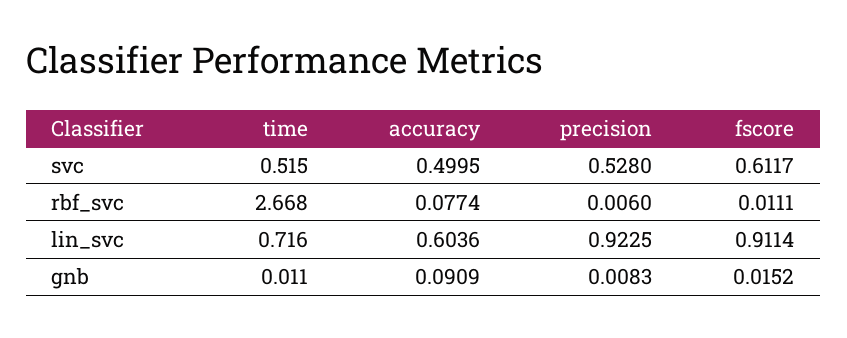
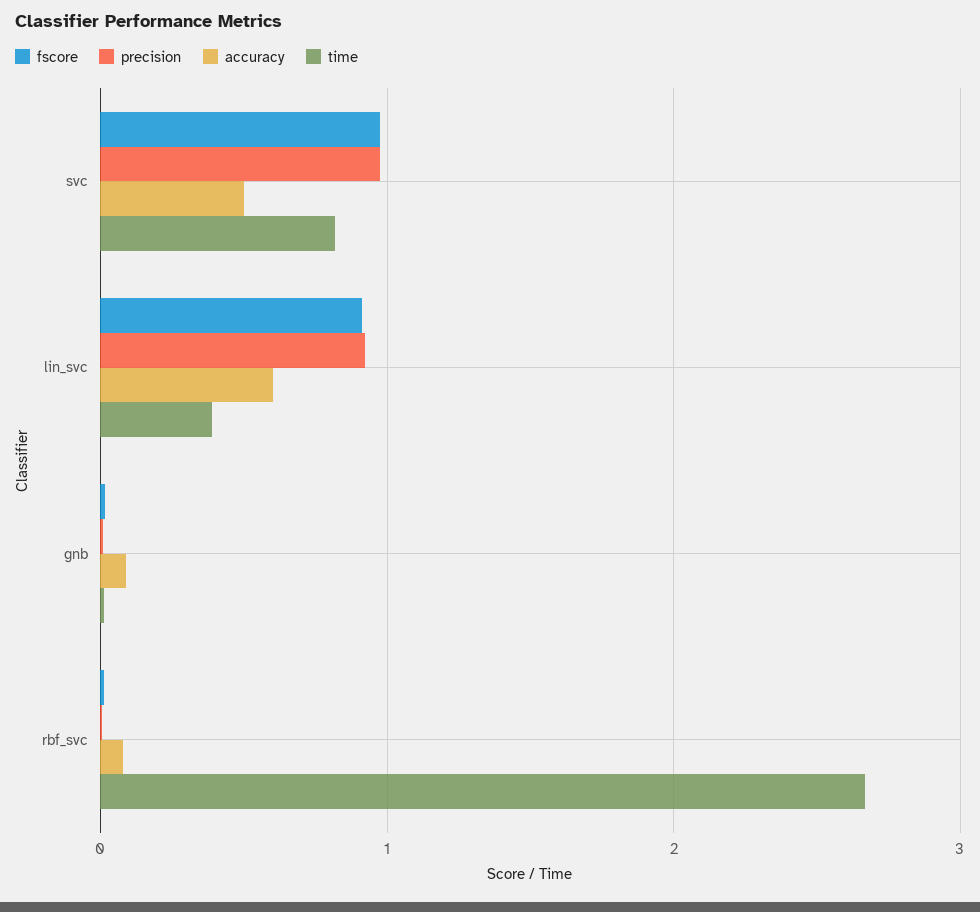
  {
    "time": {
-     "svc": 0.515,
+     "svc": 0.8,
      "rbf_svc": 2.668,
-     "lin_svc": 0.716,
+     "lin_svc": 0.4,
      "gnb": 0.011
    },
    "accuracy": {
      "svc": 0.4995,
      "rbf_svc": 0.0774,
      "lin_svc": 0.6036,
      "gnb": 0.0909
    },
    "precision": {
-     "svc": 0.528,
+     "svc": 1,
      "rbf_svc": 0.006,
      "lin_svc": 0.9225,
      "gnb": 0.0083
    },
    "fscore": {
-     "svc": 0.6117,
+     "svc": 1,
      "rbf_svc": 0.0111,
      "lin_svc": 0.9114,
      "gnb": 0.0152
    }
  }

